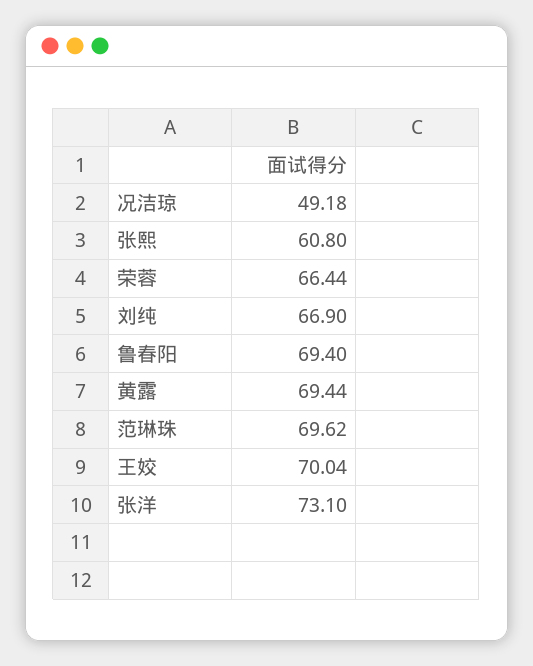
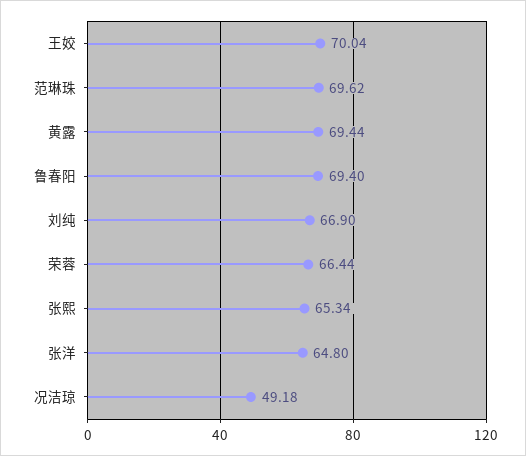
  {
    "况洁琼": 49.18,
-   "张熙": 60.8,
+   "张熙": 65.34,
    "荣蓉": 66.44,
    "刘纯": 66.9,
    "鲁春阳": 69.4,
    "黄露": 69.44,
    "范琳珠": 69.62,
    "王姣": 70.04,
-   "张洋": 73.1
+   "张洋": 64.8
  }

